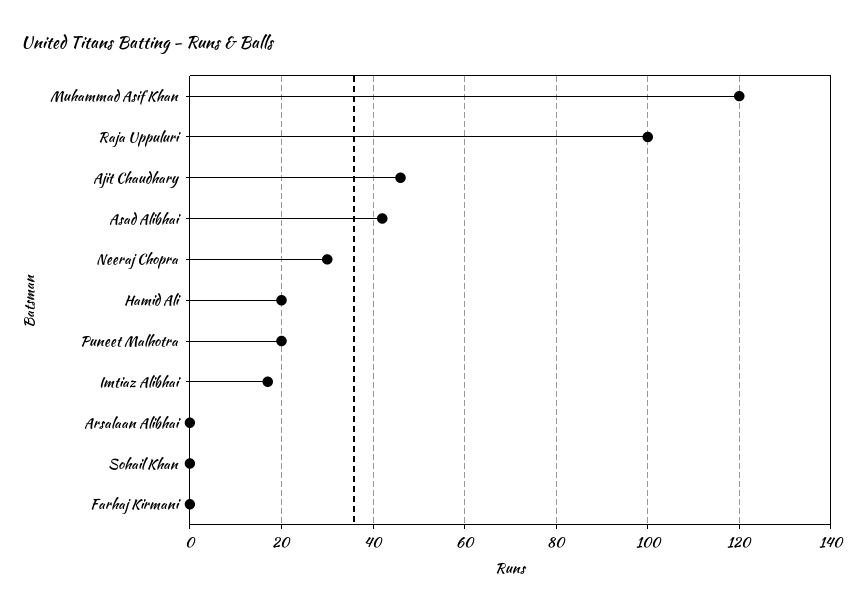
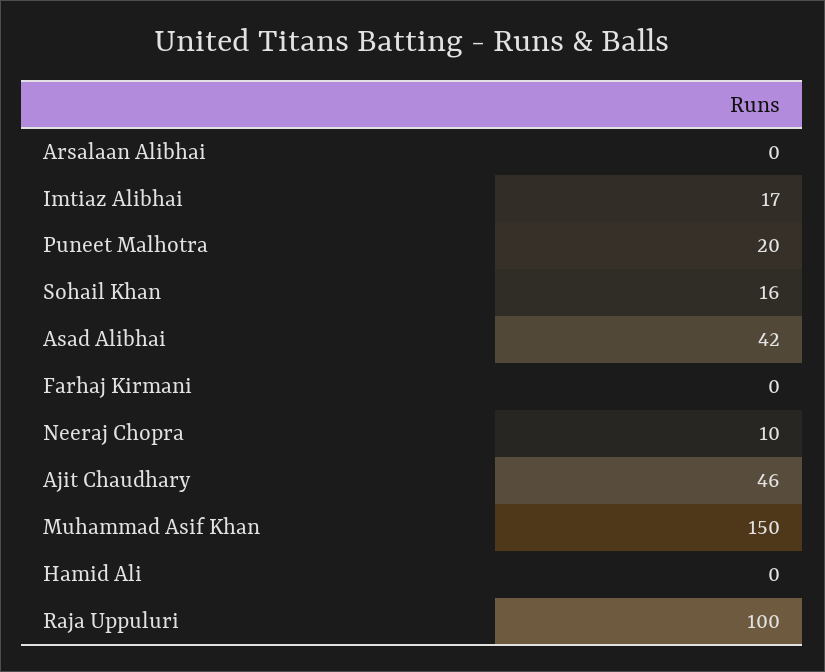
  {
-   "Muhammad Asif Khan": 120,
+   "Muhammad Asif Khan": 150,
    "Raja Uppuluri": 100,
    "Ajit Chaudhary": 46,
    "Asad Alibhai": 42,
-   "Neeraj Chopra": 30,
+   "Neeraj Chopra": 10,
-   "Hamid Ali": 20,
+   "Hamid Ali": 0,
    "Puneet Malhotra": 20,
    "Imtiaz Alibhai": 17,
    "Arsalaan Alibhai": 0,
-   "Sohail Khan": 0,
+   "Sohail Khan": 16,
    "Farhaj Kirmani": 0
  }

